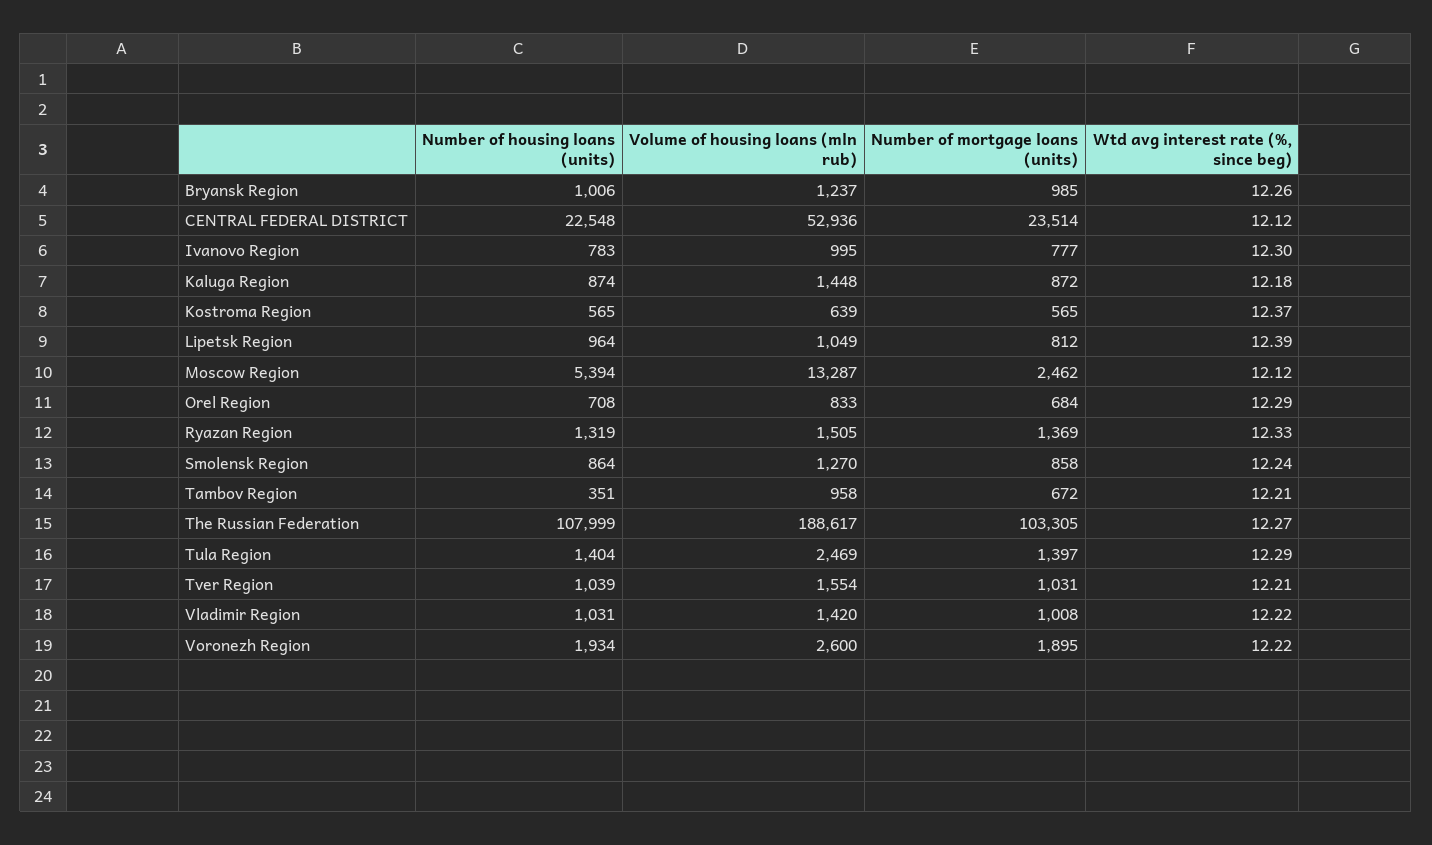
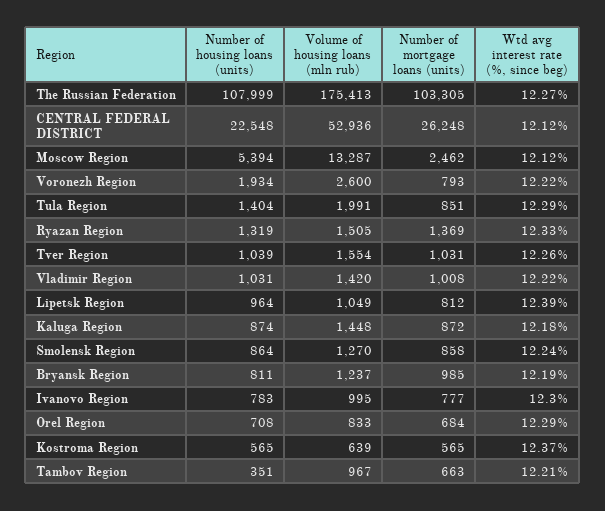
  {
    "Number of housing loans (units)": {
-     "Bryansk Region": 1006,
+     "Bryansk Region": 811,
      "CENTRAL FEDERAL DISTRICT": 22548,
      "Ivanovo Region": 783,
      "Kaluga Region": 874,
      "Kostroma Region": 565,
      "Lipetsk Region": 964,
      "Moscow Region": 5394,
      "Orel Region": 708,
      "Ryazan Region": 1319,
      "Smolensk Region": 864,
      "Tambov Region": 351,
      "The Russian Federation": 107999,
      "Tula Region": 1404,
      "Tver Region": 1039,
      "Vladimir Region": 1031,
      "Voronezh Region": 1934
    },
    "Volume of housing loans (mln rub)": {
      "Bryansk Region": 1237,
      "CENTRAL FEDERAL DISTRICT": 52936,
      "Ivanovo Region": 995,
      "Kaluga Region": 1448,
      "Kostroma Region": 639,
      "Lipetsk Region": 1049,
      "Moscow Region": 13287,
      "Orel Region": 833,
      "Ryazan Region": 1505,
      "Smolensk Region": 1270,
-     "Tambov Region": 958,
+     "Tambov Region": 967,
-     "The Russian Federation": 188617,
+     "The Russian Federation": 175413,
-     "Tula Region": 2469,
+     "Tula Region": 1991,
      "Tver Region": 1554,
      "Vladimir Region": 1420,
      "Voronezh Region": 2600
    },
    "Number of mortgage loans (units)": {
      "Bryansk Region": 985,
-     "CENTRAL FEDERAL DISTRICT": 23514,
+     "CENTRAL FEDERAL DISTRICT": 26248,
      "Ivanovo Region": 777,
      "Kaluga Region": 872,
      "Kostroma Region": 565,
      "Lipetsk Region": 812,
      "Moscow Region": 2462,
      "Orel Region": 684,
      "Ryazan Region": 1369,
      "Smolensk Region": 858,
-     "Tambov Region": 672,
+     "Tambov Region": 663,
      "The Russian Federation": 103305,
-     "Tula Region": 1397,
+     "Tula Region": 851,
      "Tver Region": 1031,
      "Vladimir Region": 1008,
-     "Voronezh Region": 1895
+     "Voronezh Region": 793
    },
    "Wtd avg interest rate (%, since beg)": {
-     "Bryansk Region": 12.26,
+     "Bryansk Region": 12.19,
      "CENTRAL FEDERAL DISTRICT": 12.12,
      "Ivanovo Region": 12.3,
      "Kaluga Region": 12.18,
      "Kostroma Region": 12.37,
      "Lipetsk Region": 12.39,
      "Moscow Region": 12.12,
      "Orel Region": 12.29,
      "Ryazan Region": 12.33,
      "Smolensk Region": 12.24,
      "Tambov Region": 12.21,
      "The Russian Federation": 12.27,
      "Tula Region": 12.29,
-     "Tver Region": 12.21,
+     "Tver Region": 12.26,
      "Vladimir Region": 12.22,
      "Voronezh Region": 12.22
    }
  }

